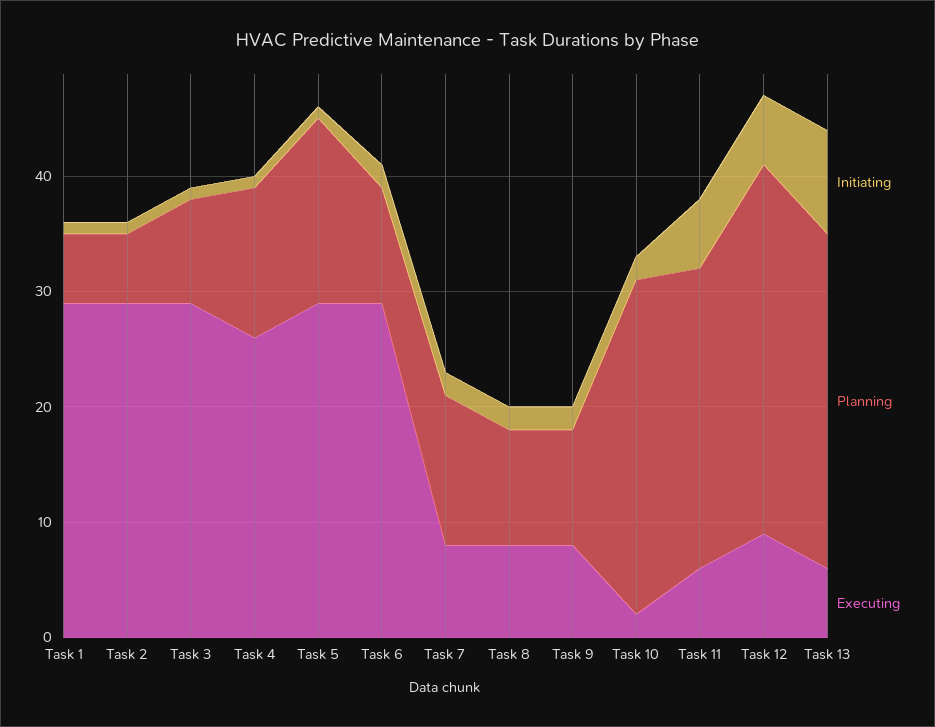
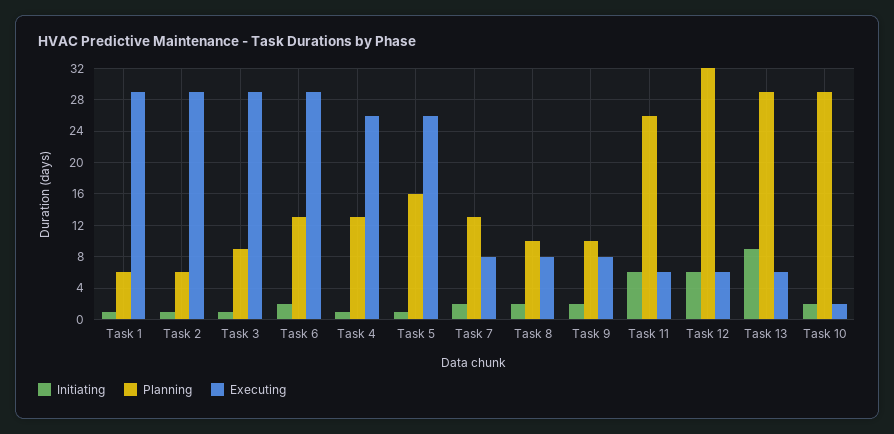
  {
    "Initiating": {
      "Task 1": 1,
      "Task 2": 1,
      "Task 3": 1,
      "Task 4": 1,
      "Task 5": 1,
      "Task 6": 2,
      "Task 7": 2,
      "Task 8": 2,
      "Task 9": 2,
      "Task 10": 2,
      "Task 11": 6,
      "Task 12": 6,
      "Task 13": 9
    },
    "Planning": {
      "Task 1": 6,
      "Task 2": 6,
      "Task 3": 9,
      "Task 4": 13,
      "Task 5": 16,
-     "Task 6": 10,
+     "Task 6": 13,
      "Task 7": 13,
      "Task 8": 10,
      "Task 9": 10,
      "Task 10": 29,
      "Task 11": 26,
      "Task 12": 32,
      "Task 13": 29
    },
    "Executing": {
      "Task 1": 29,
      "Task 2": 29,
      "Task 3": 29,
      "Task 4": 26,
-     "Task 5": 29,
+     "Task 5": 26,
      "Task 6": 29,
      "Task 7": 8,
      "Task 8": 8,
      "Task 9": 8,
      "Task 10": 2,
      "Task 11": 6,
-     "Task 12": 9,
+     "Task 12": 6,
      "Task 13": 6
    }
  }

